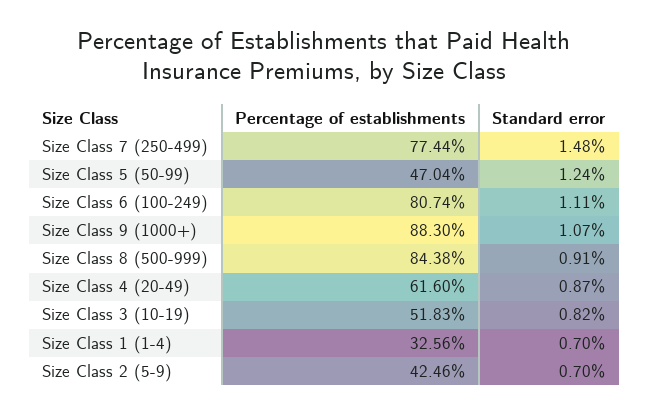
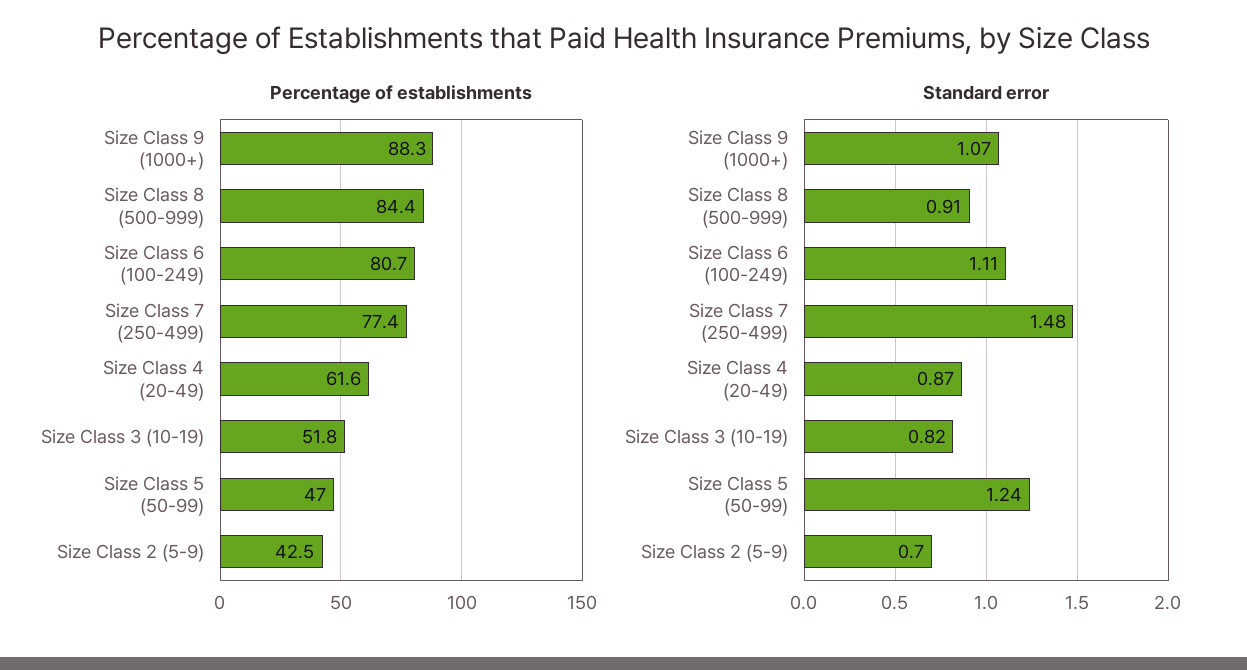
  {
    "Percentage of establishments": {
      "Size Class 7 (250-499)": 77.44,
      "Size Class 5 (50-99)": 47.04,
      "Size Class 6 (100-249)": 80.74,
      "Size Class 9 (1000+)": 88.3,
      "Size Class 8 (500-999)": 84.38,
      "Size Class 4 (20-49)": 61.6,
      "Size Class 3 (10-19)": 51.83,
-     "Size Class 1 (1-4)": 32.56,
      "Size Class 2 (5-9)": 42.46
    },
    "Standard error": {
      "Size Class 7 (250-499)": 1.48,
      "Size Class 5 (50-99)": 1.24,
      "Size Class 6 (100-249)": 1.11,
      "Size Class 9 (1000+)": 1.07,
      "Size Class 8 (500-999)": 0.91,
      "Size Class 4 (20-49)": 0.87,
      "Size Class 3 (10-19)": 0.82,
-     "Size Class 1 (1-4)": 0.7,
      "Size Class 2 (5-9)": 0.7
    }
  }

